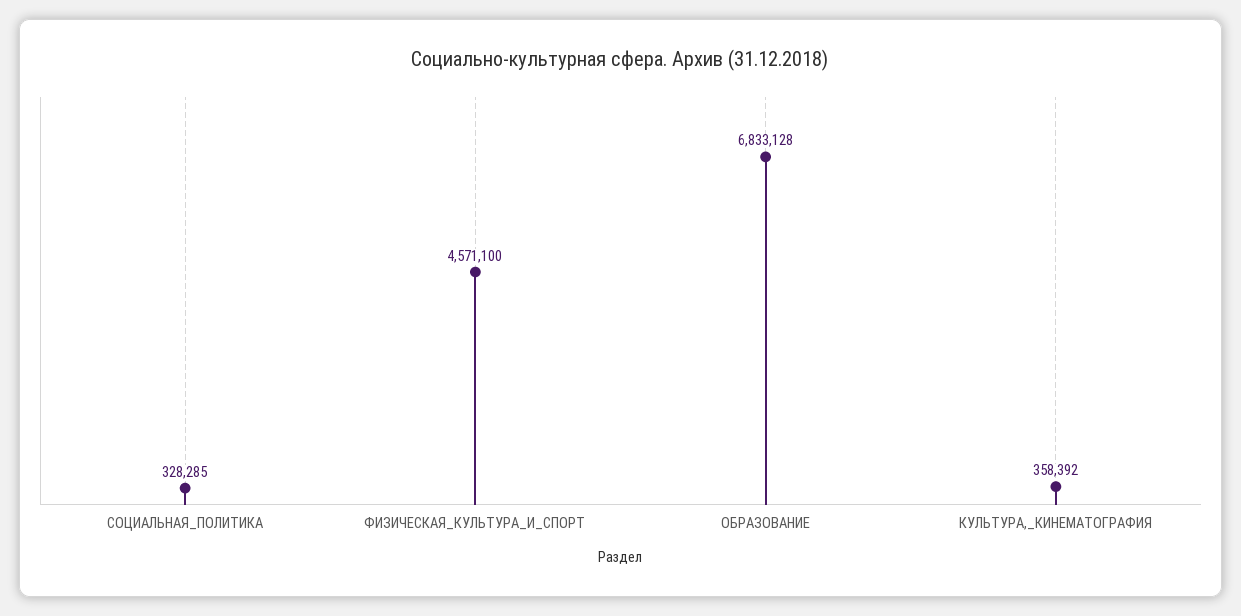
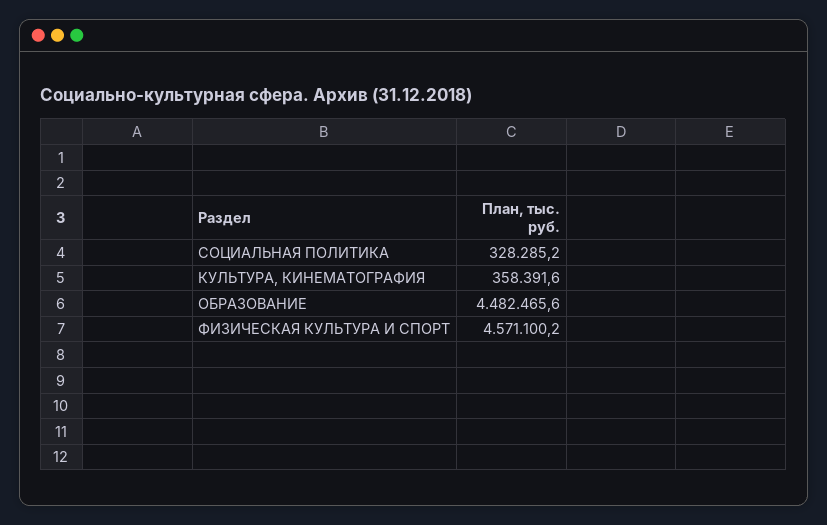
  {
    "СОЦИАЛЬНАЯ_ПОЛИТИКА": 328285.2,
    "ФИЗИЧЕСКАЯ_КУЛЬТУРА_И_СПОРТ": 4571100.2,
-   "ОБРАЗОВАНИЕ": 6833128,
+   "ОБРАЗОВАНИЕ": 4482465.6,
    "КУЛЬТУРА,_КИНЕМАТОГРАФИЯ": 358391.6
  }

